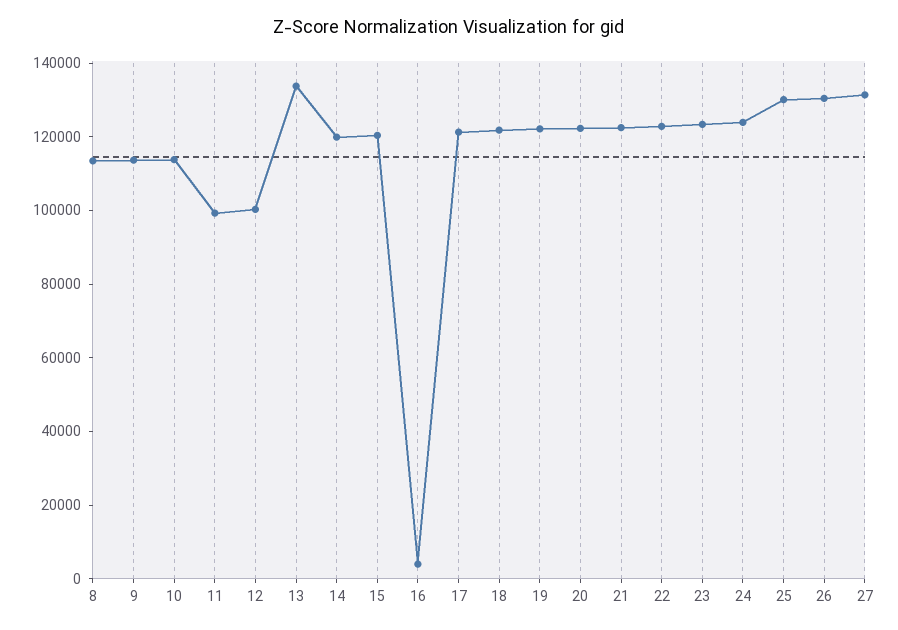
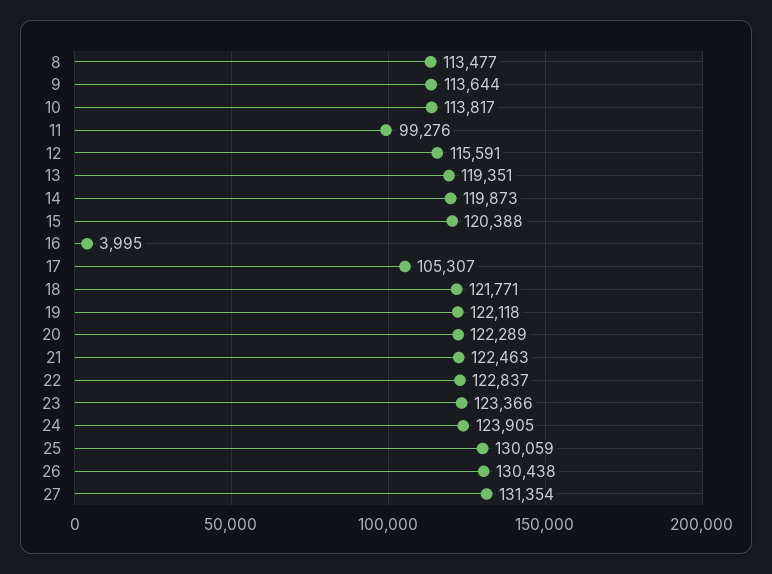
  {
    "8": 113477,
    "9": 113644,
    "10": 113817,
    "11": 99276,
-   "12": 100000,
+   "12": 115591,
-   "13": 135000,
+   "13": 119351,
    "14": 119873,
    "15": 120388,
    "16": 3995,
-   "17": 120000,
+   "17": 105307,
    "18": 121771,
    "19": 122118,
    "20": 122289,
    "21": 122463,
    "22": 122837,
    "23": 123366,
    "24": 123905,
    "25": 130059,
    "26": 130438,
    "27": 131354
  }

